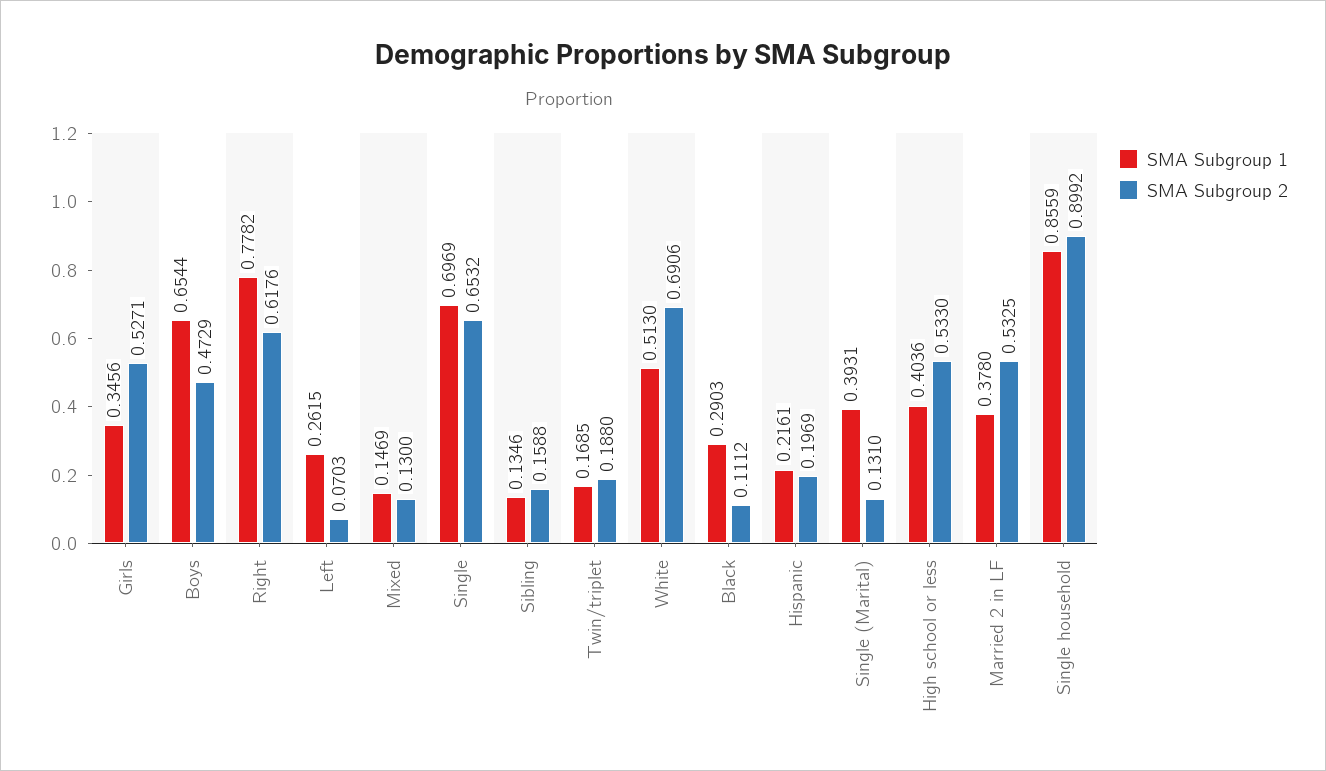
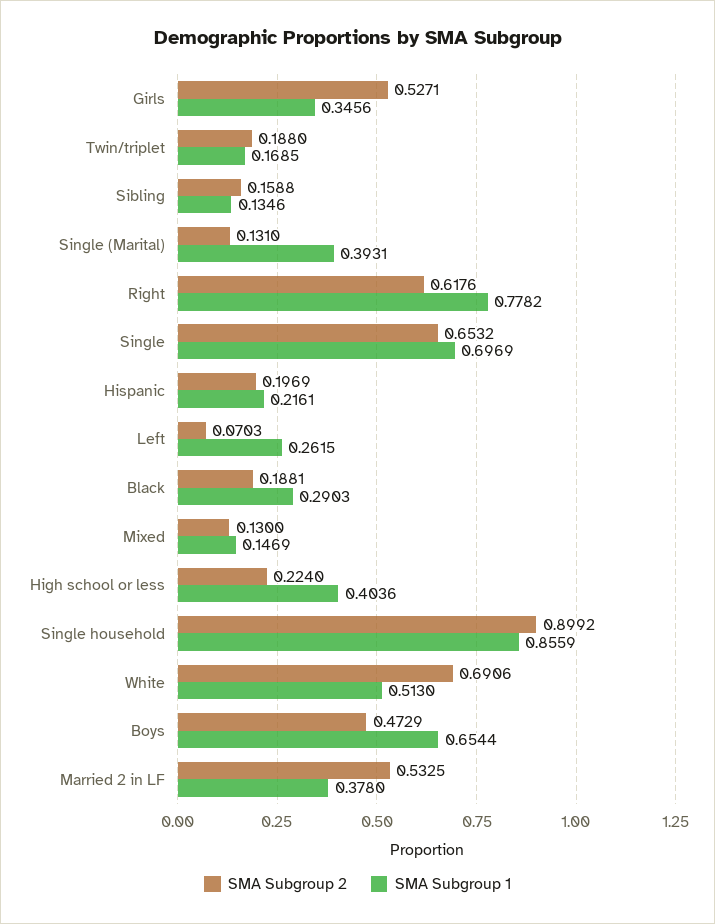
  {
    "SMA Subgroup 1": {
      "Girls": 0.3456,
      "Boys": 0.6544,
      "Right": 0.7782,
      "Left": 0.2615,
      "Mixed": 0.1469,
      "Single": 0.6969,
      "Sibling": 0.1346,
      "Twin/triplet": 0.1685,
      "White": 0.513,
      "Black": 0.2903,
      "Hispanic": 0.2161,
      "Single (Marital)": 0.3931,
      "High school or less": 0.4036,
      "Married 2 in LF": 0.378,
      "Single household": 0.8559
    },
    "SMA Subgroup 2": {
      "Girls": 0.5271,
      "Boys": 0.4729,
      "Right": 0.6176,
      "Left": 0.0703,
      "Mixed": 0.13,
      "Single": 0.6532,
      "Sibling": 0.1588,
      "Twin/triplet": 0.188,
      "White": 0.6906,
-     "Black": 0.1112,
+     "Black": 0.1881,
      "Hispanic": 0.1969,
      "Single (Marital)": 0.131,
-     "High school or less": 0.533,
+     "High school or less": 0.224,
      "Married 2 in LF": 0.5325,
      "Single household": 0.8992
    }
  }

